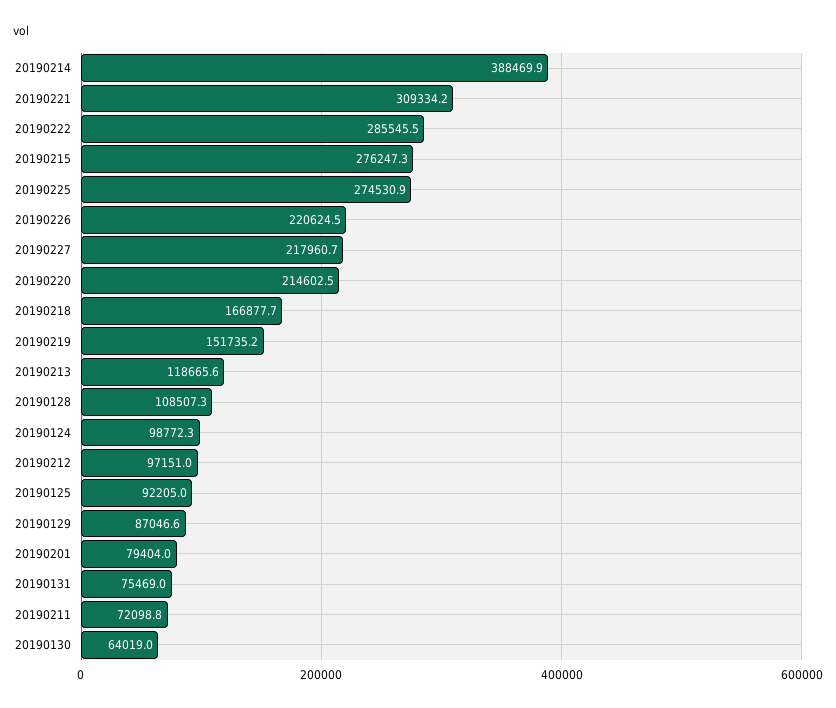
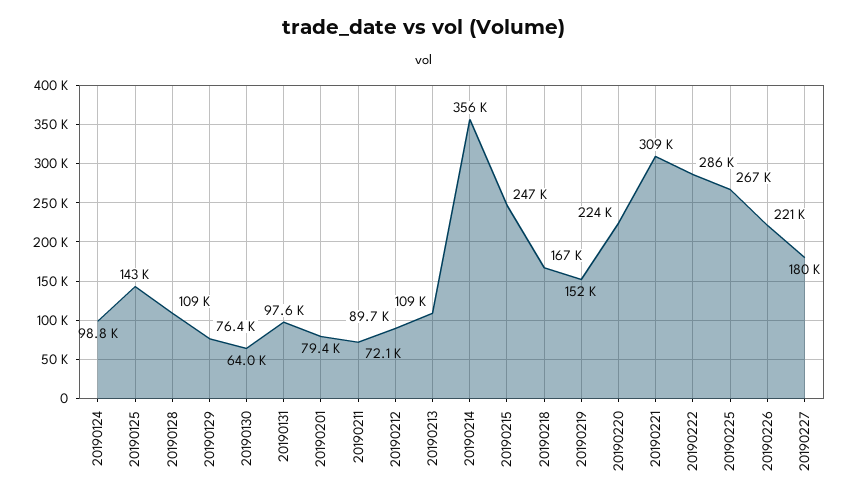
  {
-   "20190214": 388469.9,
+   "20190214": 356000,
    "20190221": 309334.2,
    "20190222": 285545.5,
-   "20190215": 276247.3,
+   "20190215": 247000,
-   "20190225": 274530.9,
+   "20190225": 267000,
    "20190226": 220624.5,
-   "20190227": 217960.7,
+   "20190227": 180000,
-   "20190220": 214602.5,
+   "20190220": 224000,
    "20190218": 166877.7,
    "20190219": 151735.2,
-   "20190213": 118665.6,
+   "20190213": 109000,
    "20190128": 108507.3,
    "20190124": 98772.3,
-   "20190212": 97151,
+   "20190212": 89700,
-   "20190125": 92205,
+   "20190125": 143000,
-   "20190129": 87046.6,
+   "20190129": 76400,
    "20190201": 79404,
-   "20190131": 75469,
+   "20190131": 97600,
    "20190211": 72098.8,
    "20190130": 64019
  }

